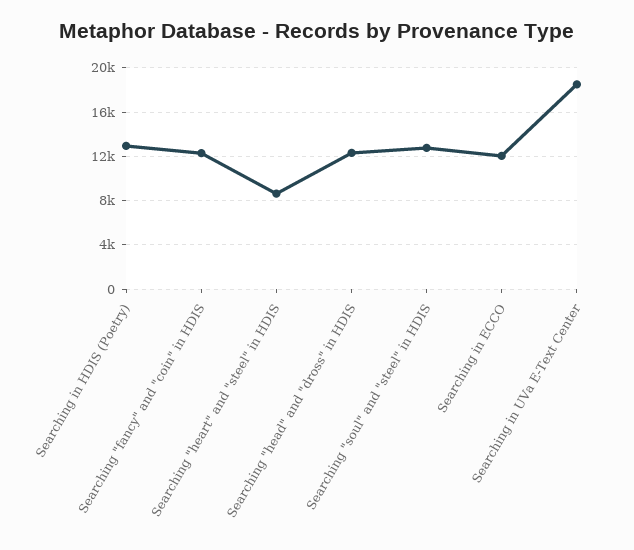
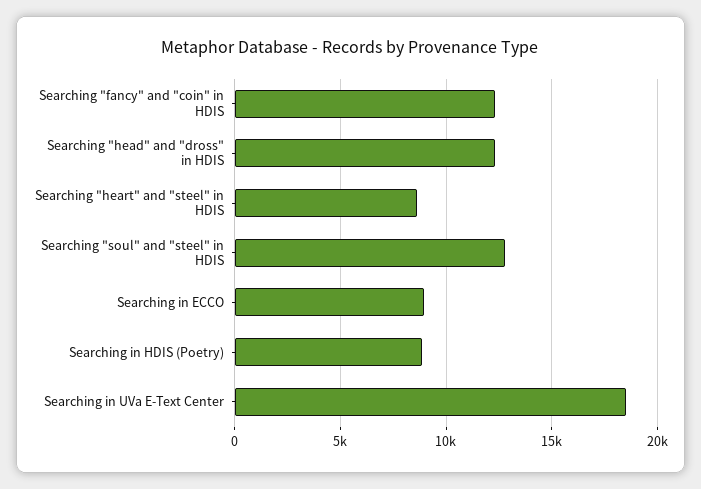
  {
-   "Searching in HDIS (Poetry)": 13000,
+   "Searching in HDIS (Poetry)": 9000,
    "Searching \"fancy\" and \"coin\" in HDIS": 12500,
    "Searching \"heart\" and \"steel\" in HDIS": 8500,
    "Searching \"head\" and \"dross\" in HDIS": 12500,
    "Searching \"soul\" and \"steel\" in HDIS": 13000,
-   "Searching in ECCO": 12000,
+   "Searching in ECCO": 9000,
    "Searching in UVa E-Text Center": 18500
  }

